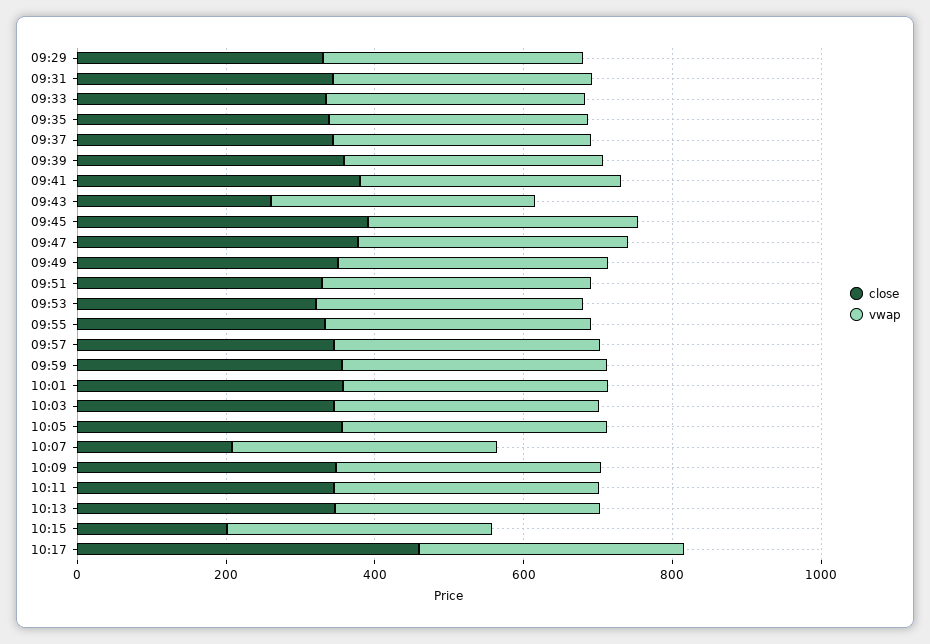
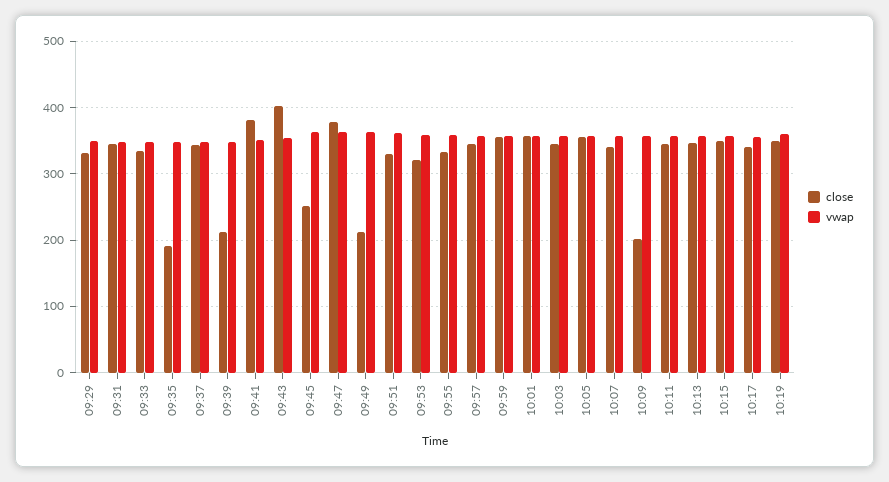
  {
    "close": {
      "09:29": 330,
      "09:31": 340,
      "09:33": 340,
-     "09:35": 350,
+     "09:35": 190,
      "09:37": 340,
-     "09:39": 350,
+     "09:39": 210,
      "09:41": 380,
-     "09:43": 250,
+     "09:43": 400,
-     "09:45": 400,
+     "09:45": 250,
      "09:47": 380,
-     "09:49": 350,
+     "09:49": 210,
      "09:51": 330,
      "09:53": 320,
      "09:55": 330,
      "09:57": 350,
      "09:59": 360,
      "10:01": 360,
      "10:03": 350,
      "10:05": 360,
-     "10:07": 200,
+     "10:07": 340,
-     "10:09": 350,
+     "10:09": 200,
      "10:11": 350,
      "10:13": 350,
-     "10:15": 200,
+     "10:15": 350,
-     "10:17": 450
+     "10:17": 340,
+     "10:19": 350
    },
    "vwap": {
      "09:29": 350,
      "09:31": 350,
      "09:33": 350,
      "09:35": 350,
      "09:37": 350,
      "09:39": 350,
      "09:41": 350,
      "09:43": 350,
      "09:45": 360,
      "09:47": 360,
      "09:49": 360,
      "09:51": 360,
      "09:53": 360,
      "09:55": 360,
      "09:57": 360,
      "09:59": 360,
      "10:01": 360,
      "10:03": 360,
      "10:05": 360,
      "10:07": 360,
      "10:09": 360,
      "10:11": 360,
      "10:13": 360,
      "10:15": 360,
-     "10:17": 360
+     "10:17": 360,
+     "10:19": 360
    }
  }

